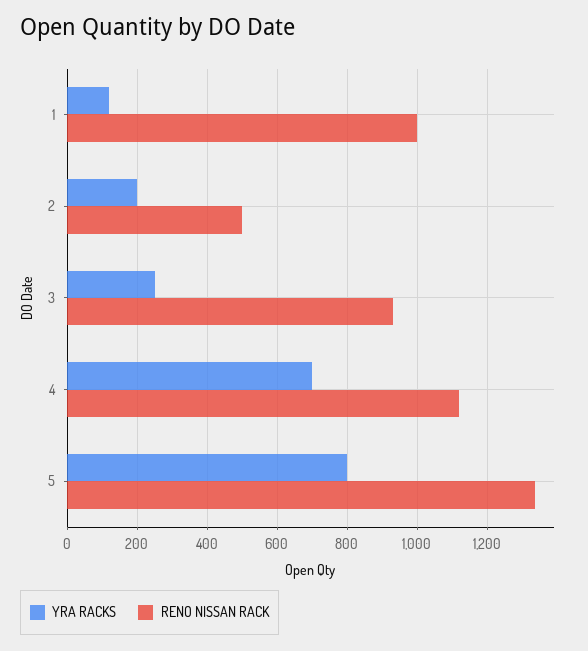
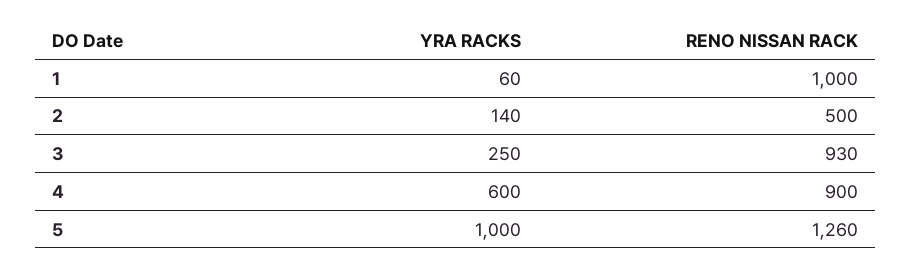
  {
    "YRA RACKS": {
-     "1": 120,
+     "1": 60,
-     "2": 200,
+     "2": 140,
      "3": 250,
-     "4": 700,
+     "4": 600,
-     "5": 800
+     "5": 1000
    },
    "RENO NISSAN RACK": {
      "1": 1000,
      "2": 500,
      "3": 930,
-     "4": 1120,
+     "4": 900,
-     "5": 1340
+     "5": 1260
    }
  }

